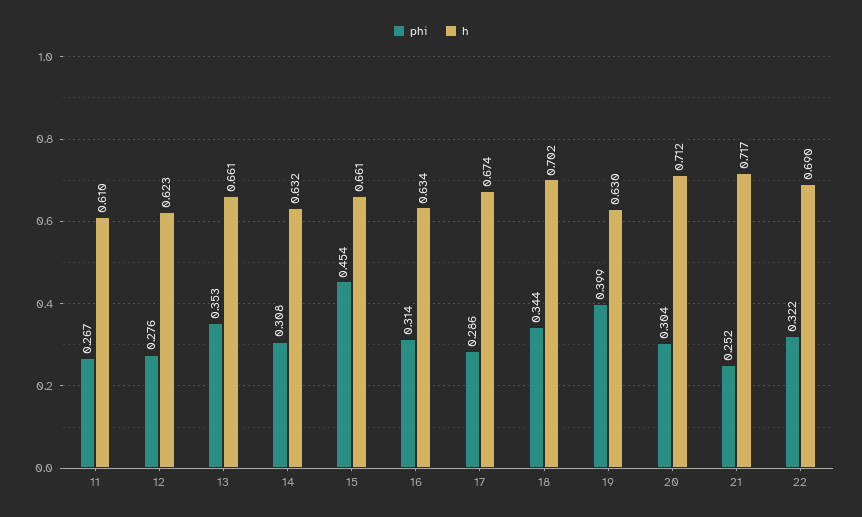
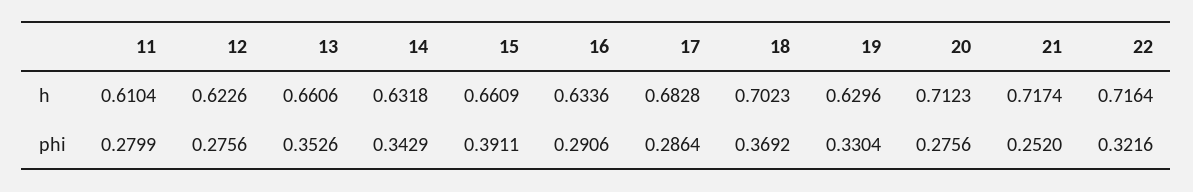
  {
    "phi": {
-     "11": 0.267,
+     "11": 0.2799,
      "12": 0.2756,
      "13": 0.3526,
-     "14": 0.308,
+     "14": 0.3429,
-     "15": 0.454,
+     "15": 0.3911,
-     "16": 0.314,
+     "16": 0.2906,
      "17": 0.2864,
-     "18": 0.344,
+     "18": 0.3692,
-     "19": 0.399,
+     "19": 0.3304,
-     "20": 0.304,
+     "20": 0.2756,
      "21": 0.252,
      "22": 0.3216
    },
    "h": {
      "11": 0.6104,
      "12": 0.6226,
      "13": 0.6606,
      "14": 0.6318,
      "15": 0.6609,
      "16": 0.6336,
-     "17": 0.674,
+     "17": 0.6828,
      "18": 0.7023,
      "19": 0.6296,
      "20": 0.7123,
      "21": 0.7174,
-     "22": 0.69
+     "22": 0.7164
    }
  }

